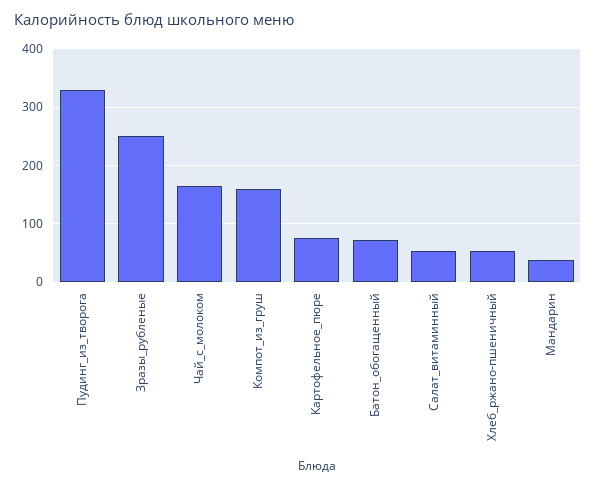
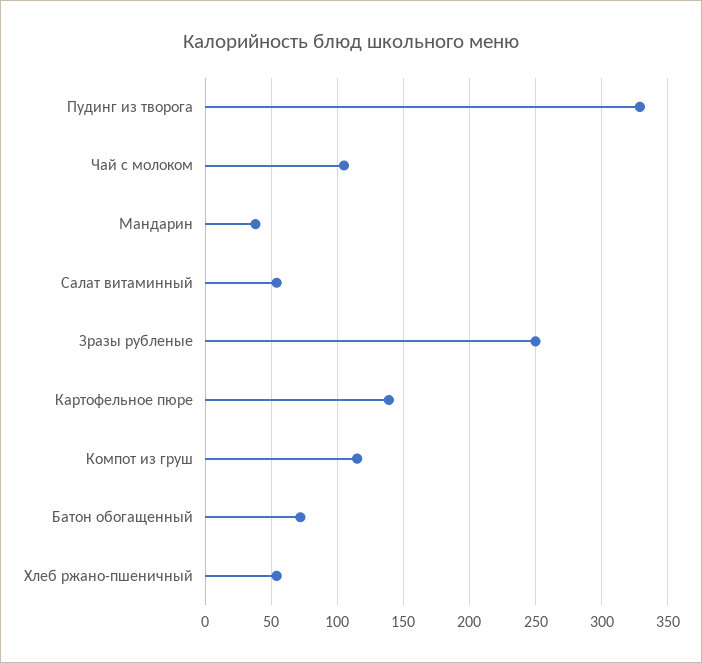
  {
    "Пудинг_из_творога": 330,
    "Зразы_рубленые": 250,
-   "Чай_с_молоком": 160,
+   "Чай_с_молоком": 105,
-   "Компот_из_груш": 160,
+   "Компот_из_груш": 115,
-   "Картофельное_пюре": 80,
+   "Картофельное_пюре": 140,
    "Батон_обогащенный": 70,
    "Салат_витаминный": 55,
    "Хлеб_ржано-пшеничный": 55,
    "Мандарин": 40
  }

